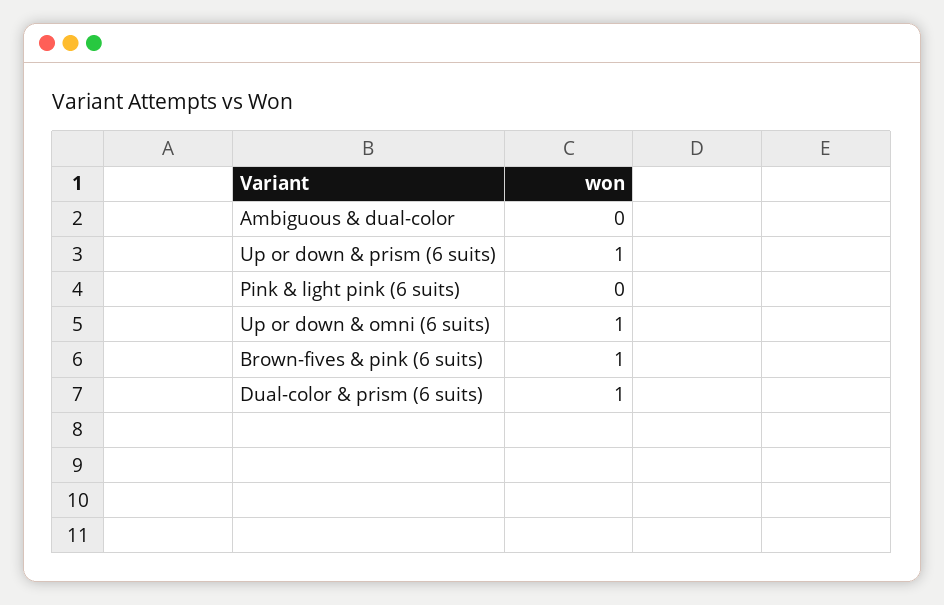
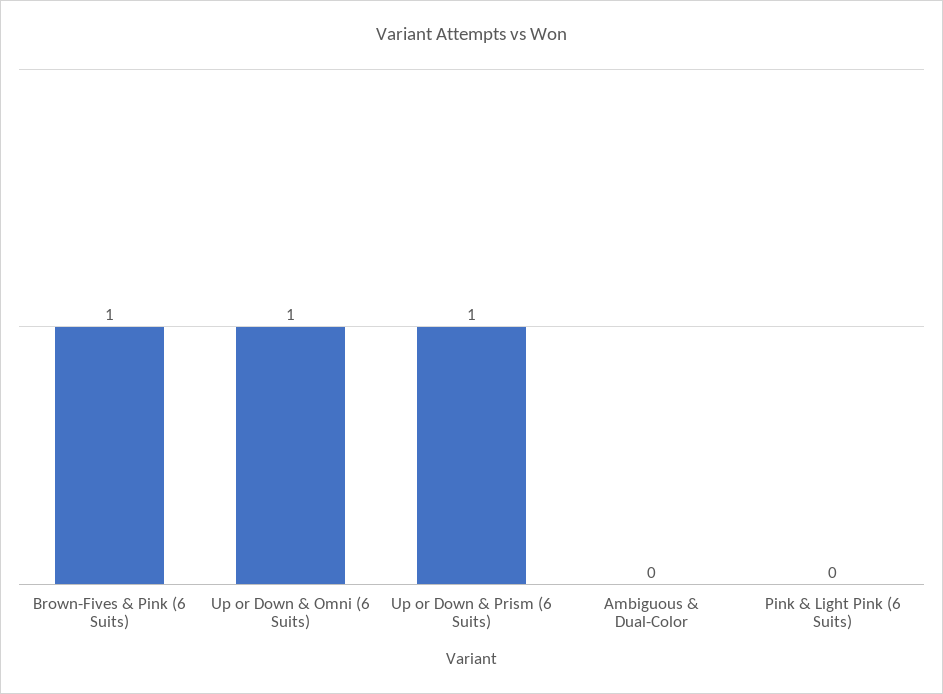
  {
    "Ambiguous & dual-color": 0,
    "Up or down & prism (6 suits)": 1,
    "Pink & light pink (6 suits)": 0,
    "Up or down & omni (6 suits)": 1,
-   "Brown-fives & pink (6 suits)": 1,
+   "Brown-fives & pink (6 suits)": 1
-   "Dual-color & prism (6 suits)": 1
  }

